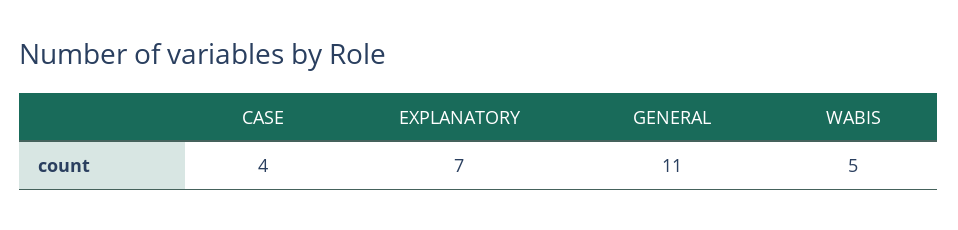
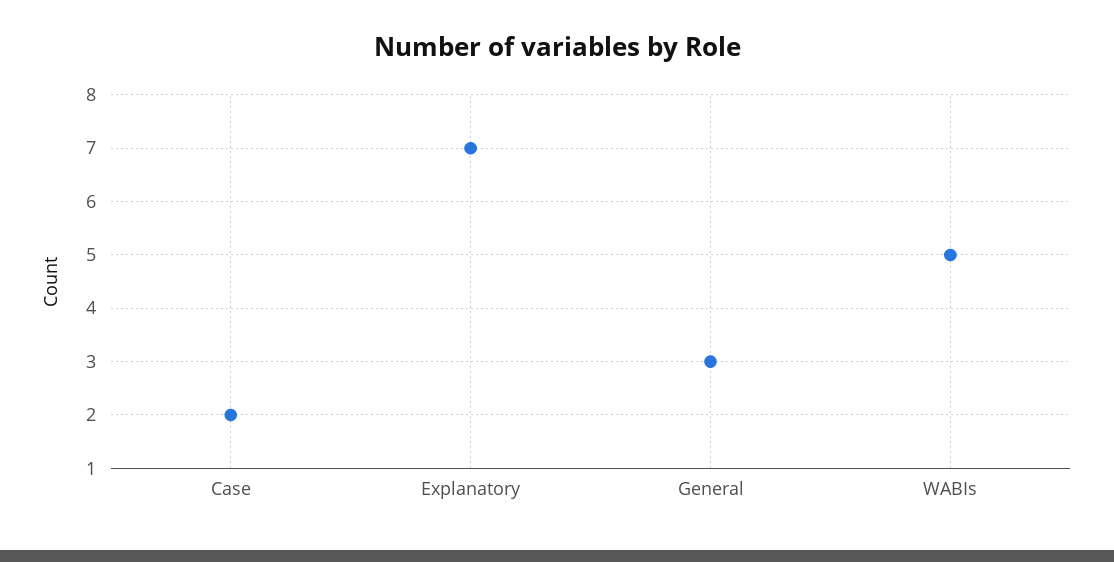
  {
-   "CASE": 4,
+   "CASE": 2,
    "EXPLANATORY": 7,
-   "GENERAL": 11,
+   "GENERAL": 3,
    "WABIS": 5
  }

